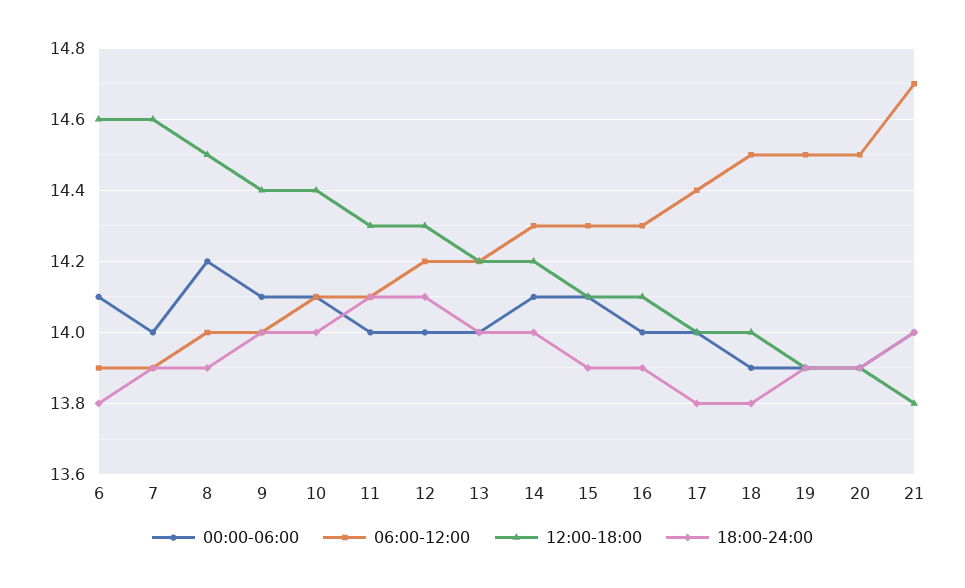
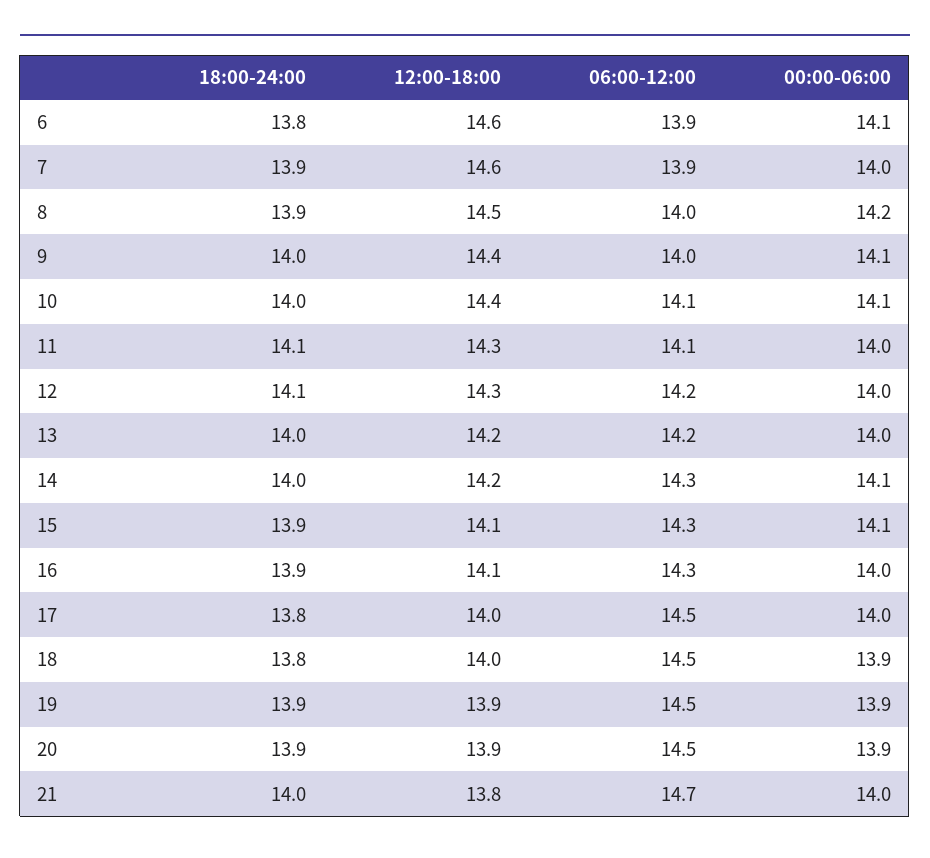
  {
    "00:00-06:00": {
      "6": 14.1,
      "7": 14,
      "8": 14.2,
      "9": 14.1,
      "10": 14.1,
      "11": 14,
      "12": 14,
      "13": 14,
      "14": 14.1,
      "15": 14.1,
      "16": 14,
      "17": 14,
      "18": 13.9,
      "19": 13.9,
      "20": 13.9,
      "21": 14
    },
    "06:00-12:00": {
      "6": 13.9,
      "7": 13.9,
      "8": 14,
      "9": 14,
      "10": 14.1,
      "11": 14.1,
      "12": 14.2,
      "13": 14.2,
      "14": 14.3,
      "15": 14.3,
      "16": 14.3,
-     "17": 14.4,
+     "17": 14.5,
      "18": 14.5,
      "19": 14.5,
      "20": 14.5,
      "21": 14.7
    },
    "12:00-18:00": {
      "6": 14.6,
      "7": 14.6,
      "8": 14.5,
      "9": 14.4,
      "10": 14.4,
      "11": 14.3,
      "12": 14.3,
      "13": 14.2,
      "14": 14.2,
      "15": 14.1,
      "16": 14.1,
      "17": 14,
      "18": 14,
      "19": 13.9,
      "20": 13.9,
      "21": 13.8
    },
    "18:00-24:00": {
      "6": 13.8,
      "7": 13.9,
      "8": 13.9,
      "9": 14,
      "10": 14,
      "11": 14.1,
      "12": 14.1,
      "13": 14,
      "14": 14,
      "15": 13.9,
      "16": 13.9,
      "17": 13.8,
      "18": 13.8,
      "19": 13.9,
      "20": 13.9,
      "21": 14
    }
  }

